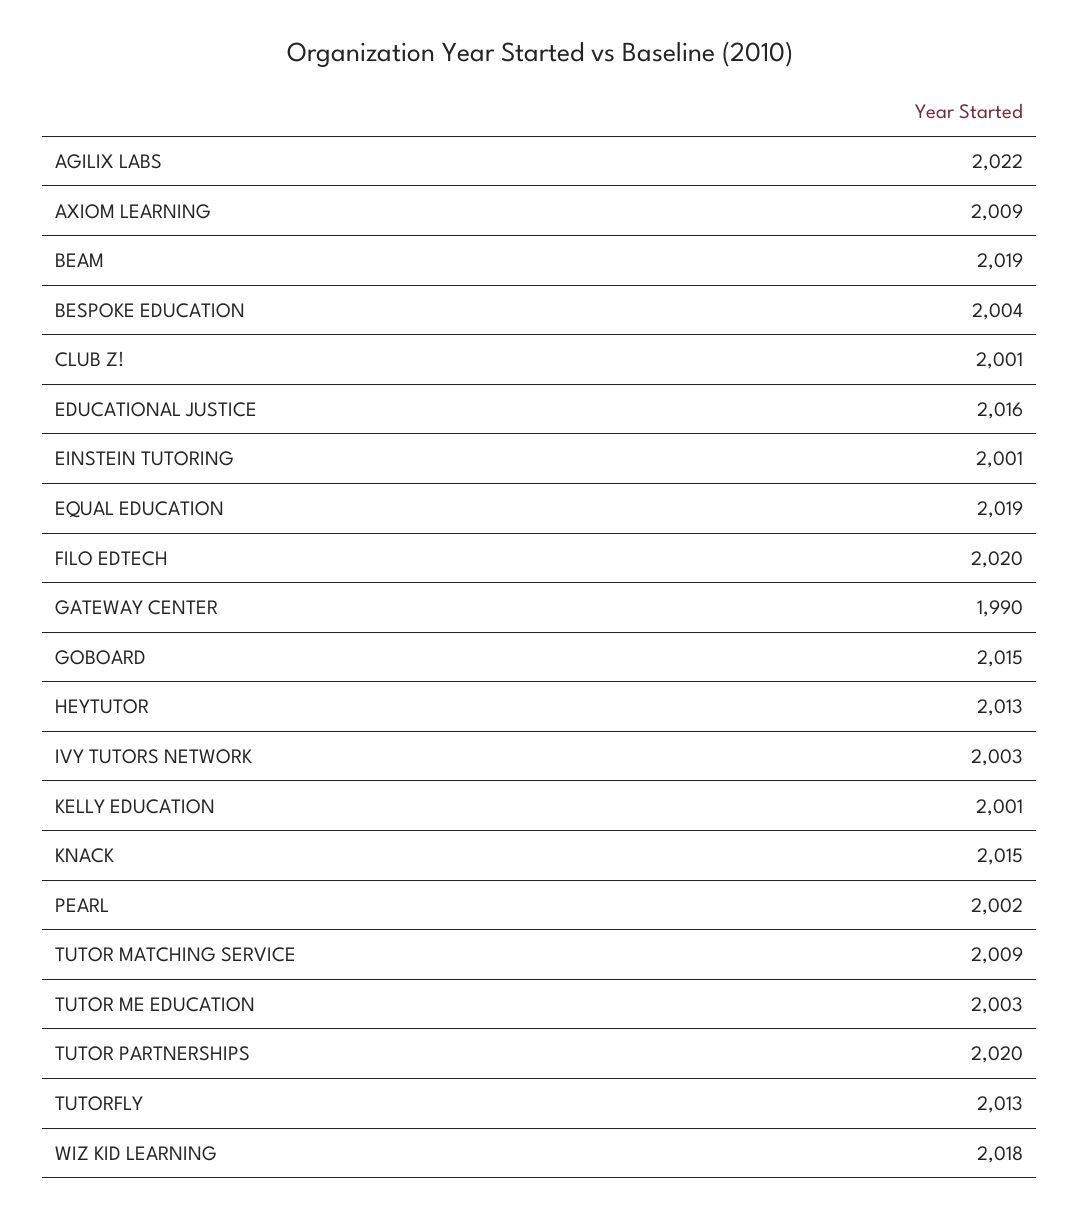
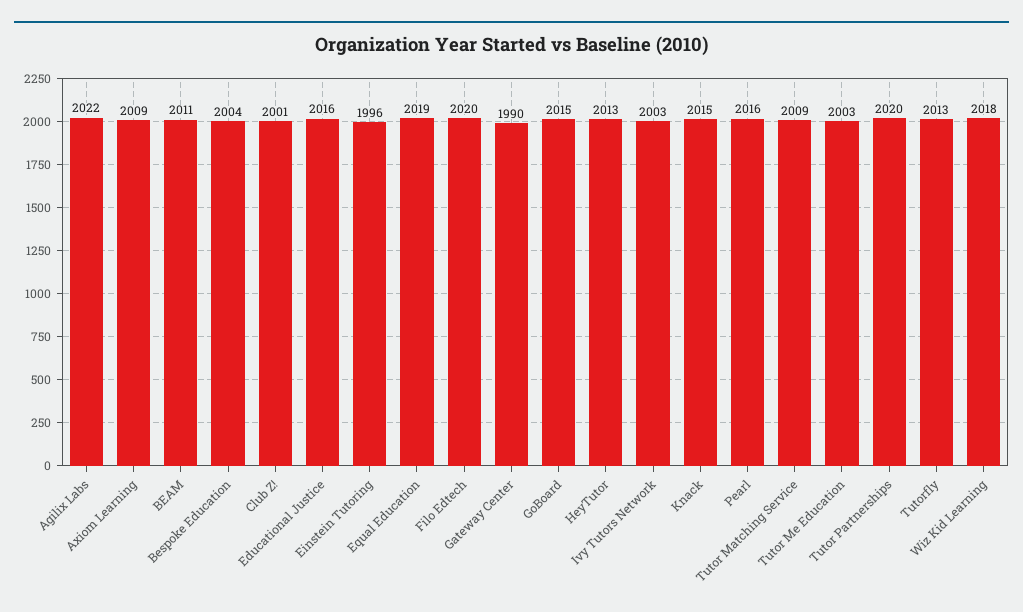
  {
    "AGILIX LABS": 2022,
    "AXIOM LEARNING": 2009,
-   "BEAM": 2019,
+   "BEAM": 2011,
    "BESPOKE EDUCATION": 2004,
    "CLUB Z!": 2001,
    "EDUCATIONAL JUSTICE": 2016,
-   "EINSTEIN TUTORING": 2001,
+   "EINSTEIN TUTORING": 1996,
    "EQUAL EDUCATION": 2019,
    "FILO EDTECH": 2020,
    "GATEWAY CENTER": 1990,
    "GOBOARD": 2015,
    "HEYTUTOR": 2013,
    "IVY TUTORS NETWORK": 2003,
-   "KELLY EDUCATION": 2001,
    "KNACK": 2015,
-   "PEARL": 2002,
+   "PEARL": 2016,
    "TUTOR MATCHING SERVICE": 2009,
    "TUTOR ME EDUCATION": 2003,
    "TUTOR PARTNERSHIPS": 2020,
    "TUTORFLY": 2013,
    "WIZ KID LEARNING": 2018
  }

